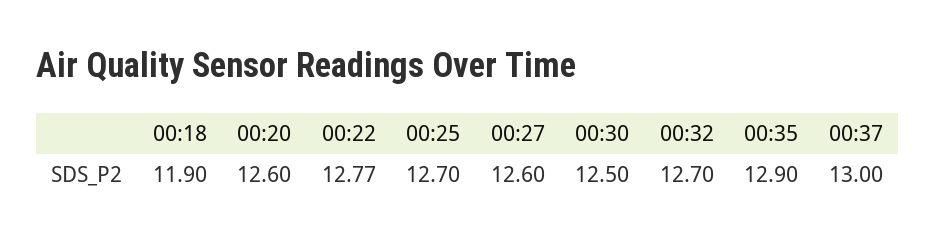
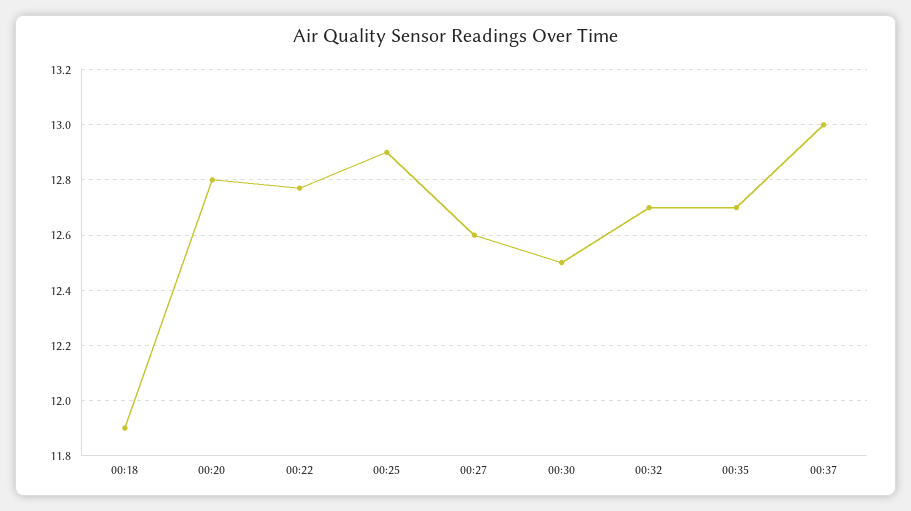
  {
    "00:18": 11.9,
-   "00:20": 12.6,
+   "00:20": 12.8,
    "00:22": 12.77,
-   "00:25": 12.7,
+   "00:25": 12.9,
    "00:27": 12.6,
    "00:30": 12.5,
    "00:32": 12.7,
-   "00:35": 12.9,
+   "00:35": 12.7,
    "00:37": 13
  }

